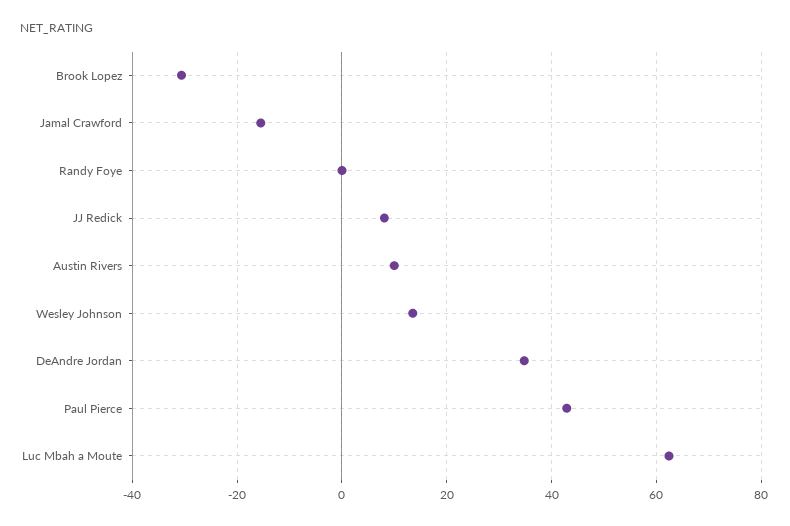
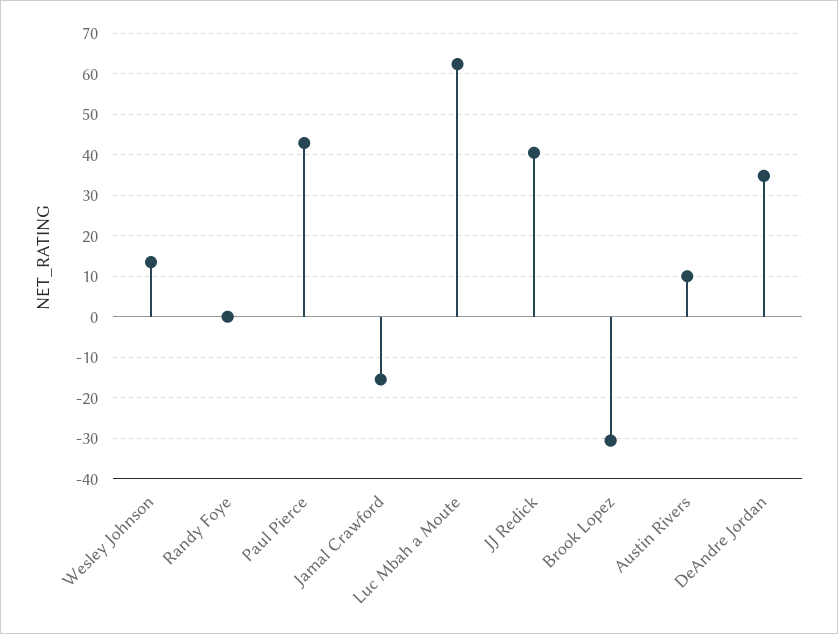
  {
    "Brook Lopez": -30,
    "Jamal Crawford": -16,
    "Randy Foye": 0,
-   "JJ Redick": 8,
+   "JJ Redick": 40,
    "Austin Rivers": 10,
    "Wesley Johnson": 14,
    "DeAndre Jordan": 34,
    "Paul Pierce": 42,
    "Luc Mbah a Moute": 62
  }

